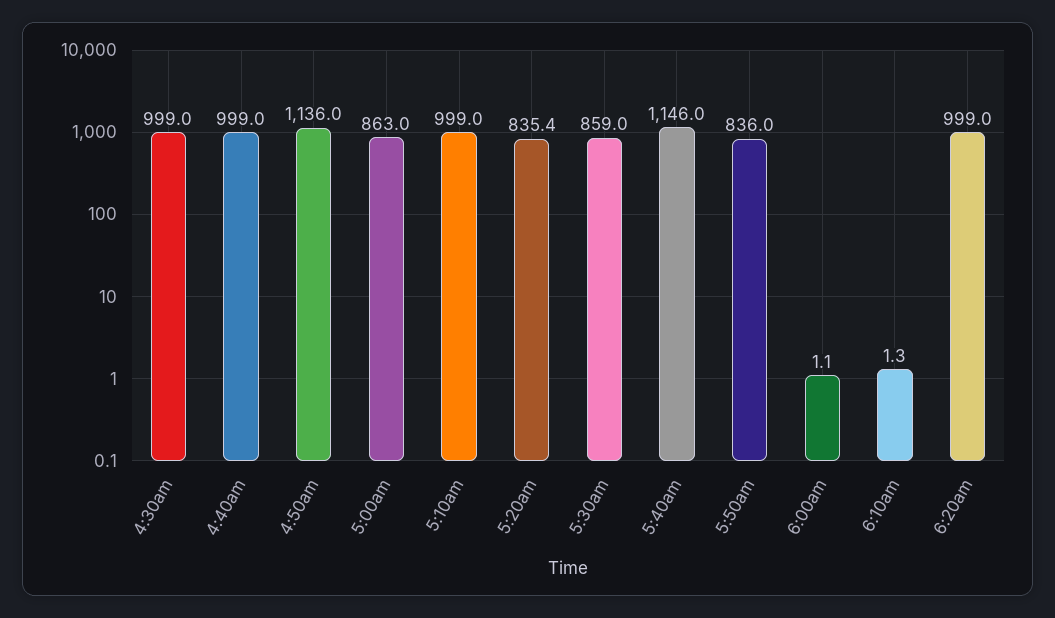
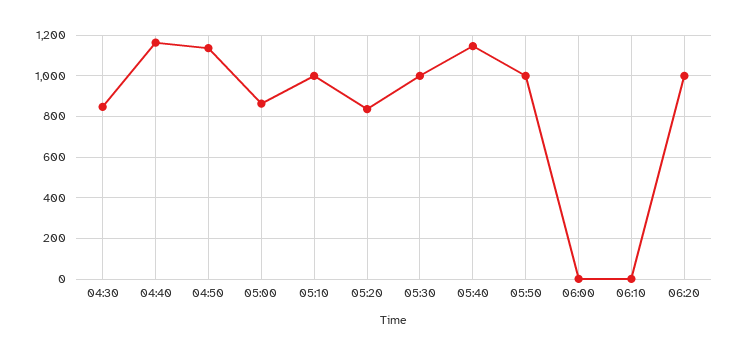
  {
-   "4:30am": 999,
+   "4:30am": 850,
-   "4:40am": 999,
+   "4:40am": 1150,
    "4:50am": 1136,
    "5:00am": 863,
    "5:10am": 999,
    "5:20am": 835.4,
-   "5:30am": 859,
+   "5:30am": 1000,
    "5:40am": 1146,
-   "5:50am": 836,
+   "5:50am": 1000,
    "6:00am": 1.1,
    "6:10am": 1.3,
    "6:20am": 999
  }

